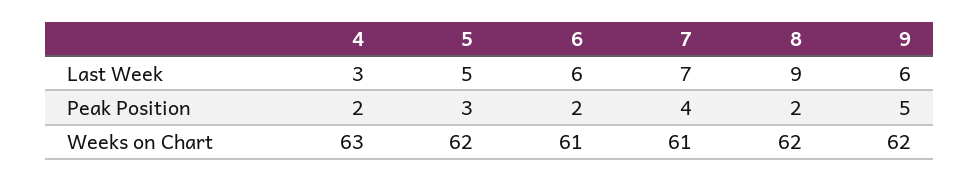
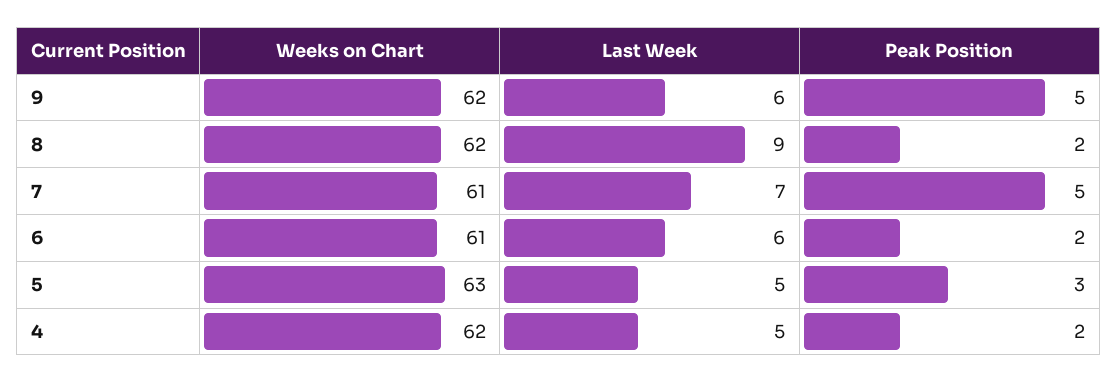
  {
    "4": {
-     "Last Week": 3,
+     "Last Week": 5,
      "Peak Position": 2,
-     "Weeks on Chart": 63
+     "Weeks on Chart": 62
    },
    "5": {
      "Last Week": 5,
      "Peak Position": 3,
-     "Weeks on Chart": 62
+     "Weeks on Chart": 63
    },
    "6": {
      "Last Week": 6,
      "Peak Position": 2,
      "Weeks on Chart": 61
    },
    "7": {
      "Last Week": 7,
-     "Peak Position": 4,
+     "Peak Position": 5,
      "Weeks on Chart": 61
    },
    "8": {
      "Last Week": 9,
      "Peak Position": 2,
      "Weeks on Chart": 62
    },
    "9": {
      "Last Week": 6,
      "Peak Position": 5,
      "Weeks on Chart": 62
    }
  }

